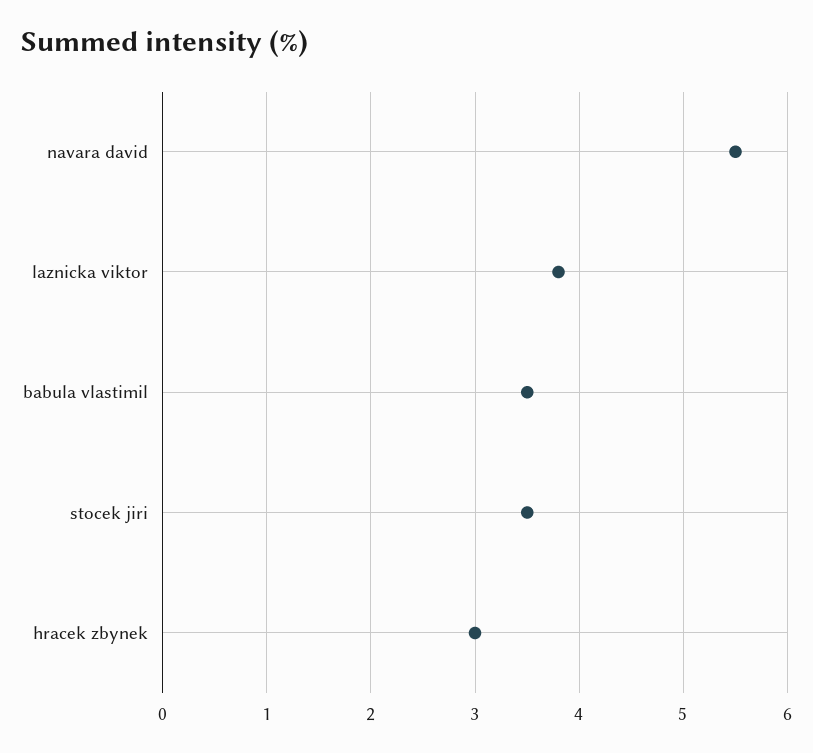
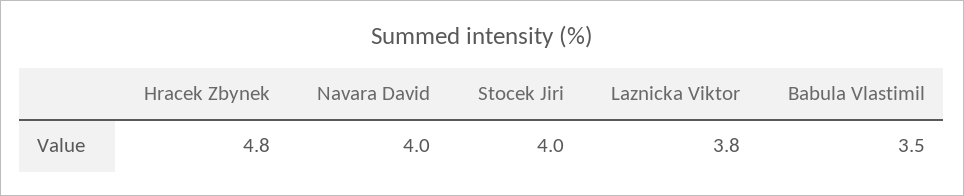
  {
-   "navara david": 5.5,
+   "navara david": 4,
    "laznicka viktor": 3.8,
    "babula vlastimil": 3.5,
-   "stocek jiri": 3.5,
+   "stocek jiri": 4,
-   "hracek zbynek": 3
+   "hracek zbynek": 4.8
  }

